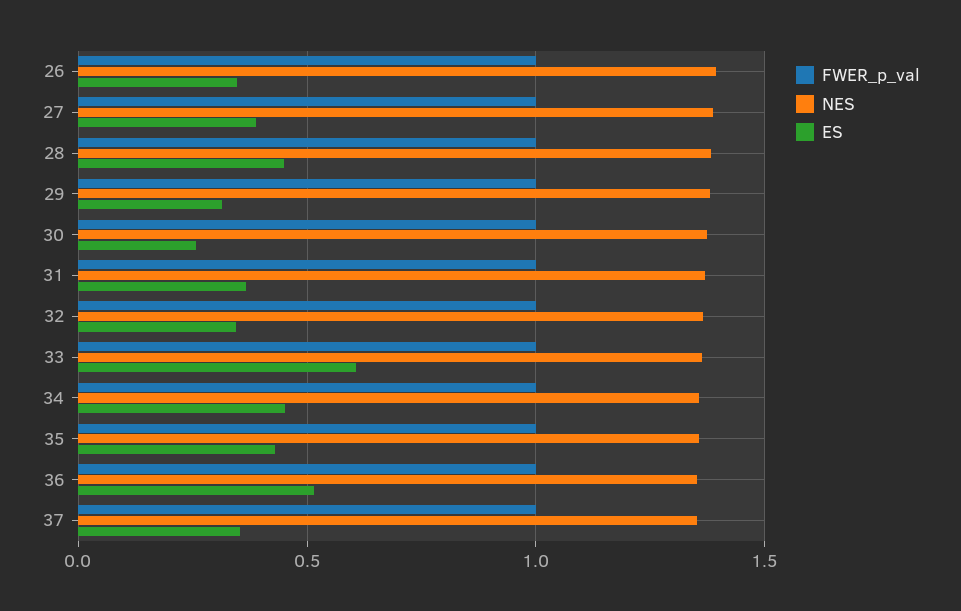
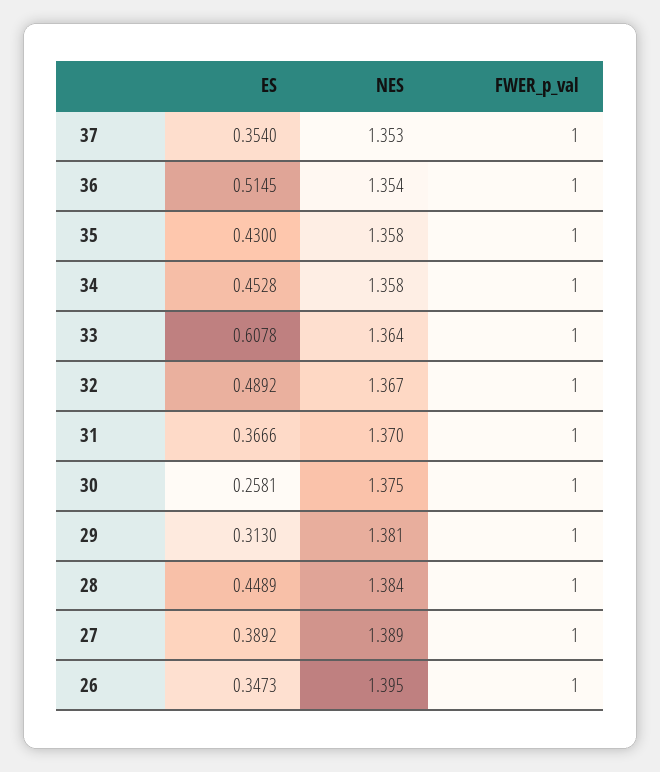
  {
    "FWER_p_val": {
      "26": 1,
      "27": 1,
      "28": 1,
      "29": 1,
      "30": 1,
      "31": 1,
      "32": 1,
      "33": 1,
      "34": 1,
      "35": 1,
      "36": 1,
      "37": 1
    },
    "NES": {
      "26": 1.395,
      "27": 1.389,
      "28": 1.384,
      "29": 1.381,
      "30": 1.375,
      "31": 1.37,
      "32": 1.367,
      "33": 1.364,
      "34": 1.358,
      "35": 1.358,
      "36": 1.354,
      "37": 1.353
    },
    "ES": {
      "26": 0.3473,
      "27": 0.3892,
      "28": 0.4489,
      "29": 0.313,
      "30": 0.2581,
      "31": 0.3666,
-     "32": 0.35,
+     "32": 0.4892,
      "33": 0.6078,
      "34": 0.4528,
      "35": 0.43,
      "36": 0.5145,
      "37": 0.354
    }
  }

